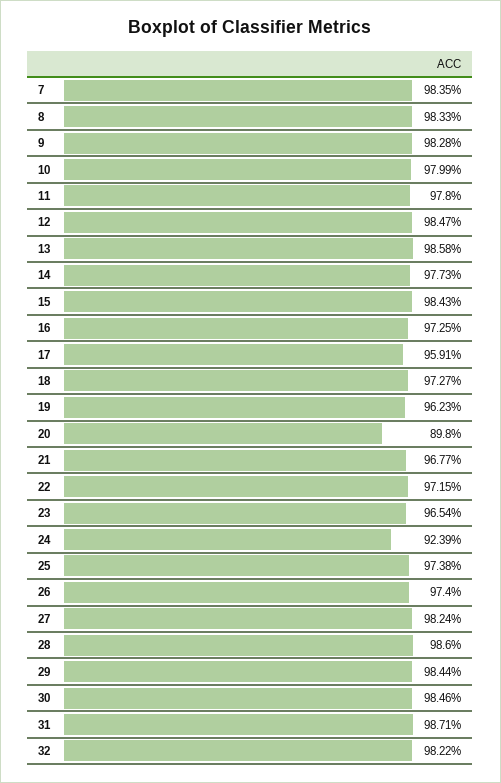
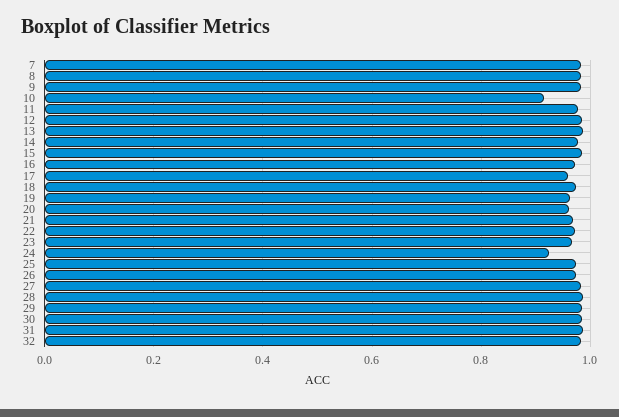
  {
    "7": 0.9835,
    "8": 0.9833,
    "9": 0.9828,
-   "10": 0.9799,
+   "10": 0.92,
    "11": 0.978,
    "12": 0.9847,
    "13": 0.9858,
    "14": 0.9773,
    "15": 0.9843,
    "16": 0.9725,
    "17": 0.9591,
    "18": 0.9727,
    "19": 0.9623,
-   "20": 0.898,
+   "20": 0.96,
    "21": 0.9677,
    "22": 0.9715,
    "23": 0.9654,
    "24": 0.9239,
    "25": 0.9738,
    "26": 0.974,
    "27": 0.9824,
    "28": 0.986,
    "29": 0.9844,
    "30": 0.9846,
    "31": 0.9871,
    "32": 0.9822
  }

